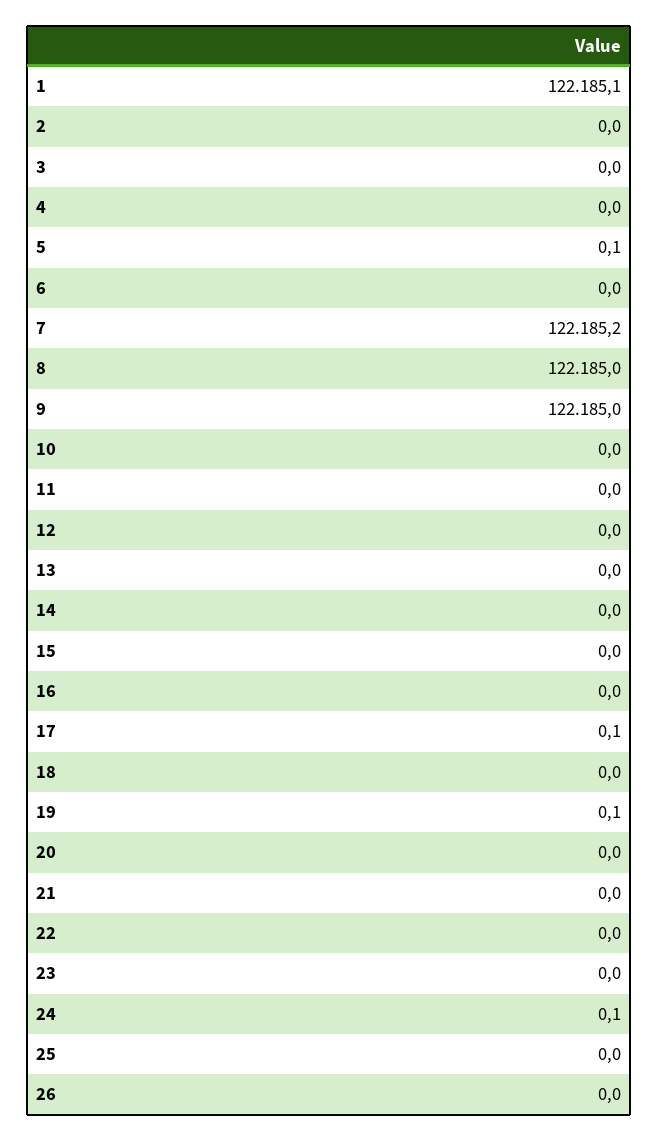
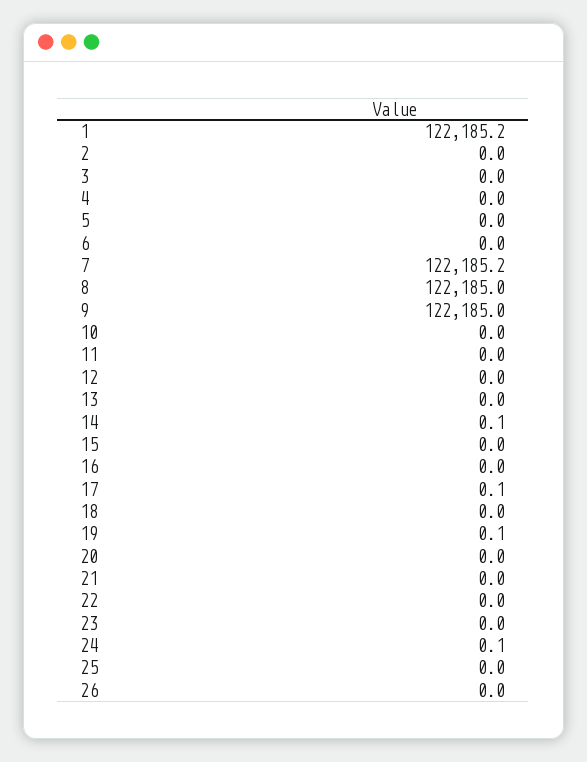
  {
-   "1": 122185.1,
+   "1": 122185.2,
    "2": 0,
    "3": 0,
    "4": 0,
-   "5": 0.1,
+   "5": 0,
    "6": 0,
    "7": 122185.2,
    "8": 122185,
    "9": 122185,
    "10": 0,
    "11": 0,
    "12": 0,
    "13": 0,
-   "14": 0,
+   "14": 0.1,
    "15": 0,
    "16": 0,
    "17": 0.1,
    "18": 0,
    "19": 0.1,
    "20": 0,
    "21": 0,
    "22": 0,
    "23": 0,
    "24": 0.1,
    "25": 0,
    "26": 0
  }

